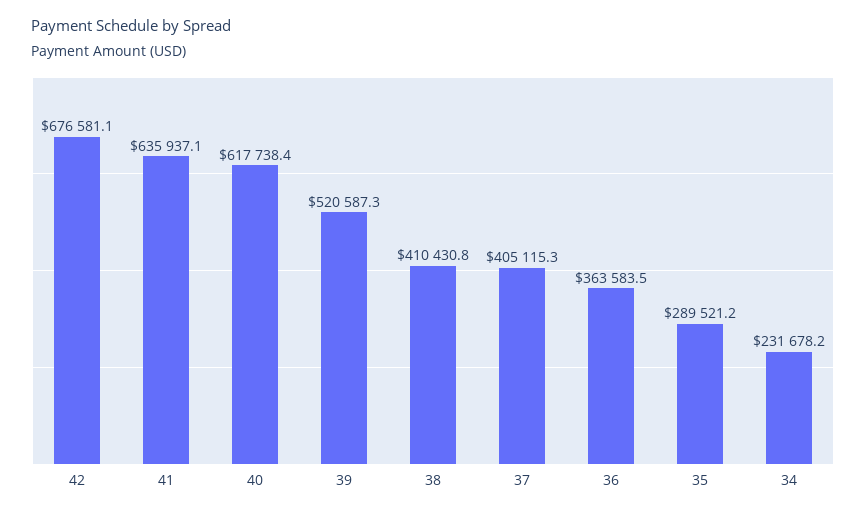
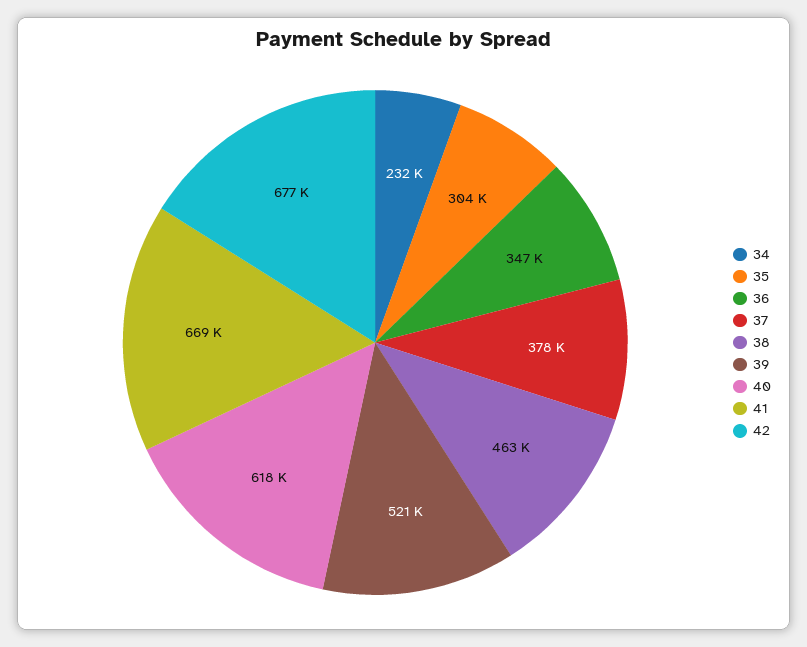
  {
    "42": 676581.1,
-   "41": 635937.1,
+   "41": 669000,
    "40": 617738.4,
    "39": 520587.3,
-   "38": 410430.8,
+   "38": 463000,
-   "37": 405115.3,
+   "37": 378000,
-   "36": 363583.5,
+   "36": 347000,
-   "35": 289521.2,
+   "35": 304000,
    "34": 231678.2
  }

